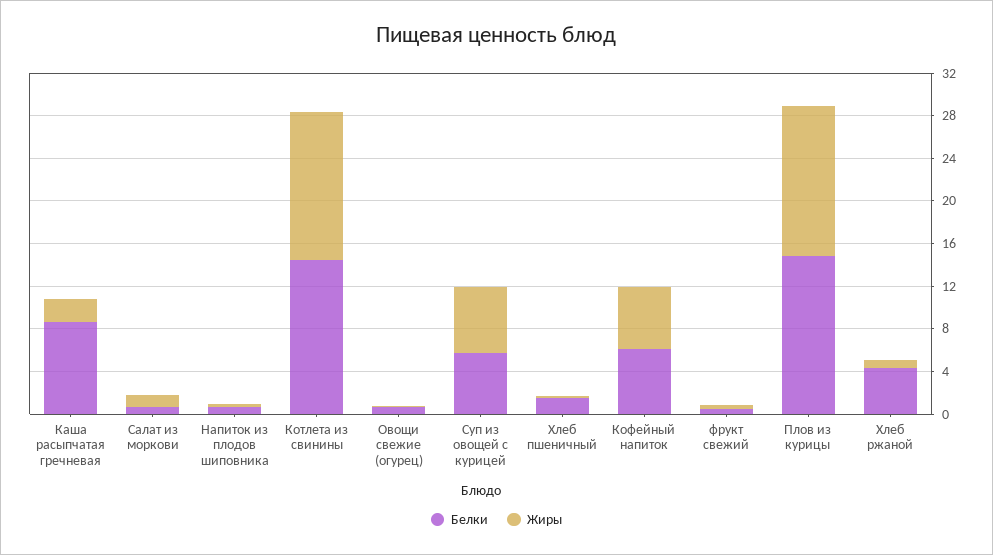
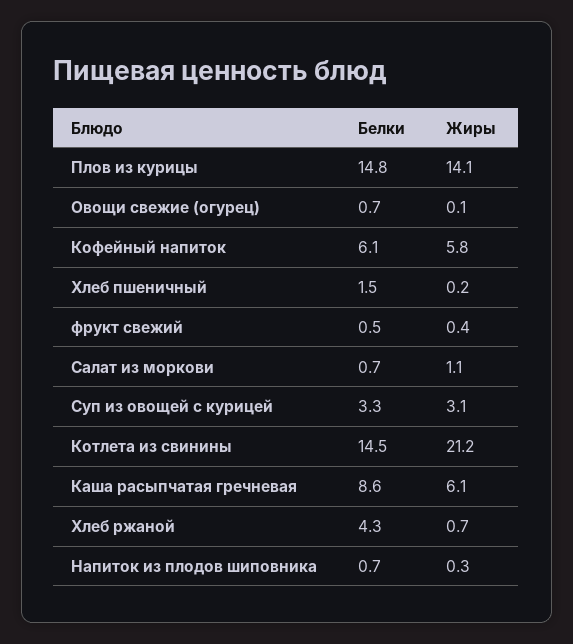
  {
    "Белки": {
      "Каша расыпчатая гречневая": 8.6,
      "Салат из моркови": 0.7,
      "Напиток из плодов шиповника": 0.7,
      "Котлета из свинины": 14.5,
      "Овощи свежие (огурец)": 0.7,
-     "Суп из овощей с курицей": 6,
+     "Суп из овощей с курицей": 3.3,
      "Хлеб пшеничный": 1.5,
      "Кофейный напиток": 6.1,
      "фрукт свежий": 0.5,
      "Плов из курицы": 14.8,
      "Хлеб ржаной": 4.3
    },
    "Жиры": {
-     "Каша расыпчатая гречневая": 2,
+     "Каша расыпчатая гречневая": 6.1,
      "Салат из моркови": 1.1,
      "Напиток из плодов шиповника": 0.3,
-     "Котлета из свинины": 14,
+     "Котлета из свинины": 21.2,
      "Овощи свежие (огурец)": 0.1,
-     "Суп из овощей с курицей": 6,
+     "Суп из овощей с курицей": 3.1,
      "Хлеб пшеничный": 0.2,
      "Кофейный напиток": 5.8,
      "фрукт свежий": 0.4,
      "Плов из курицы": 14.1,
      "Хлеб ржаной": 0.7
    }
  }

